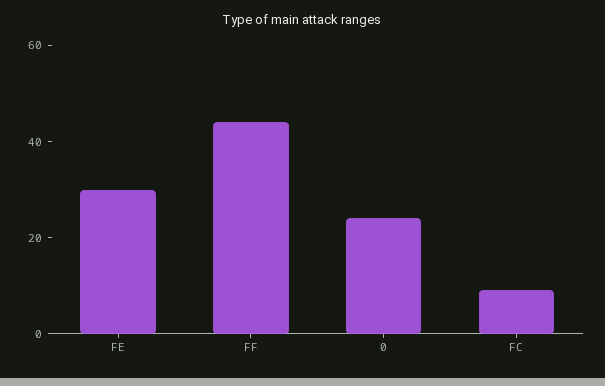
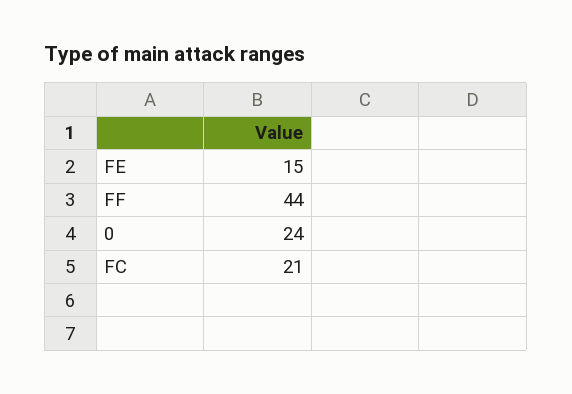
  {
-   "FE": 30,
+   "FE": 15,
    "FF": 44,
    "0": 24,
-   "FC": 10
+   "FC": 21
  }

